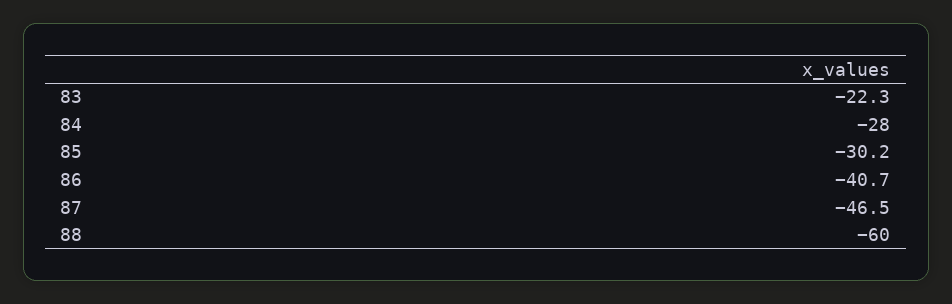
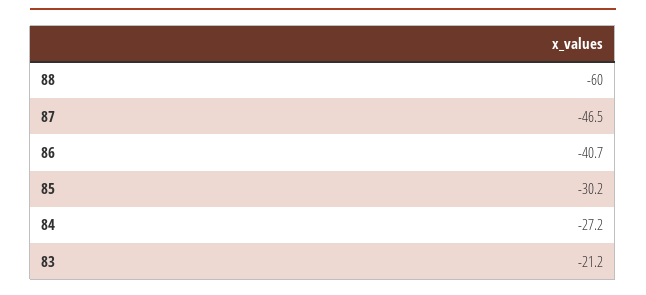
  {
-   "83": -22.3,
+   "83": -21.2,
-   "84": -28,
+   "84": -27.2,
    "85": -30.2,
    "86": -40.7,
    "87": -46.5,
    "88": -60
  }

